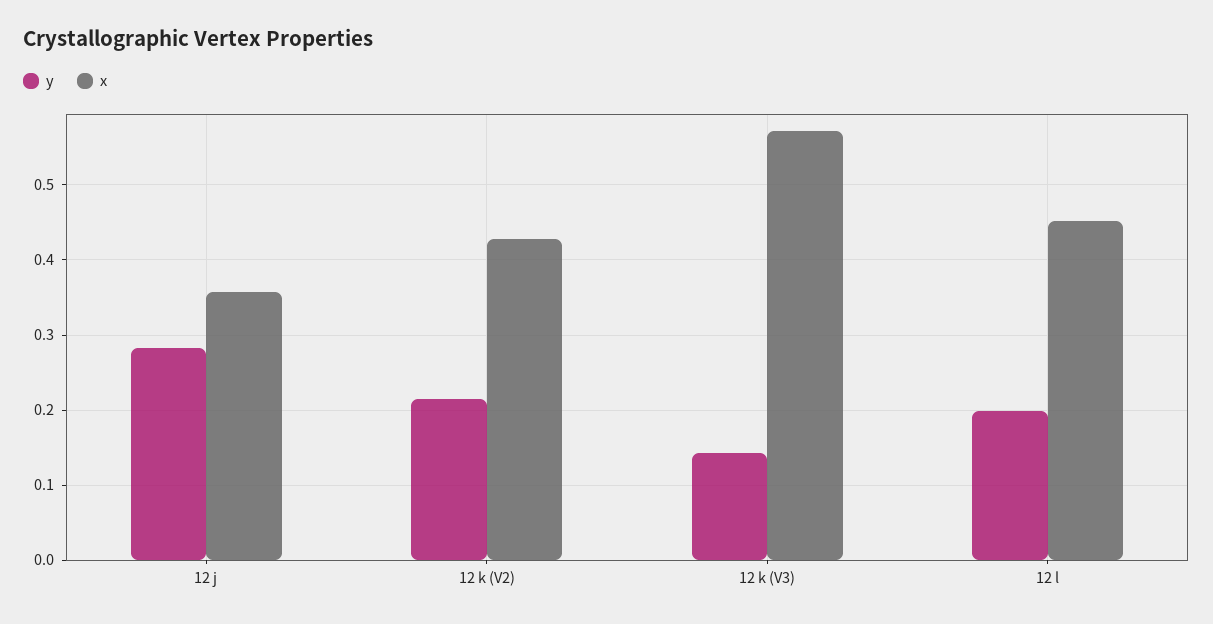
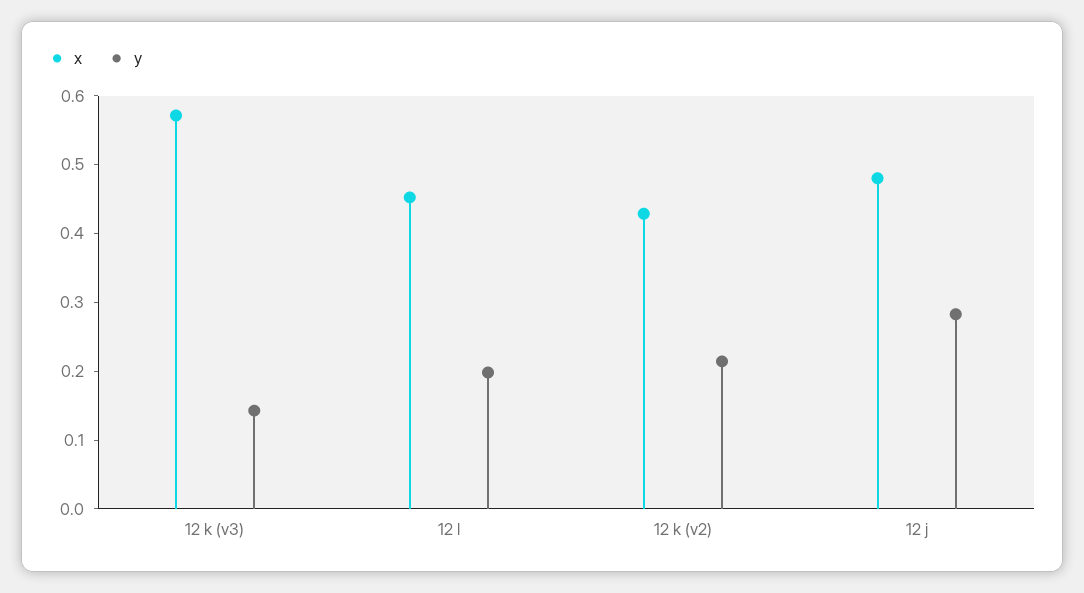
  {
    "y": {
      "12 j": 0.28,
      "12 k (V2)": 0.21,
      "12 k (V3)": 0.14,
      "12 l": 0.2
    },
    "x": {
-     "12 j": 0.36,
+     "12 j": 0.48,
      "12 k (V2)": 0.43,
      "12 k (V3)": 0.57,
      "12 l": 0.45
    }
  }

